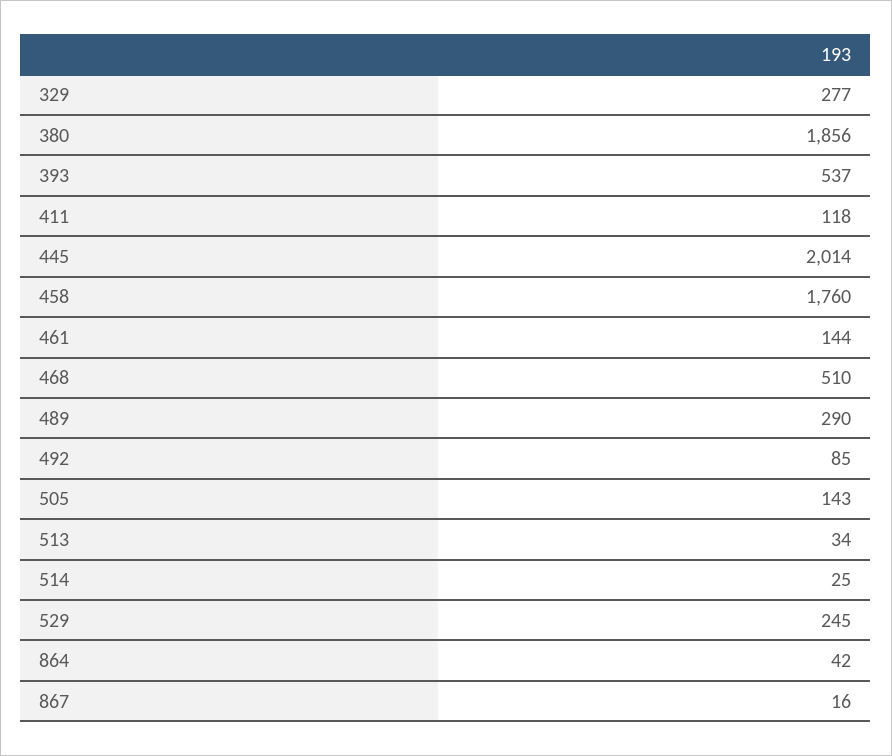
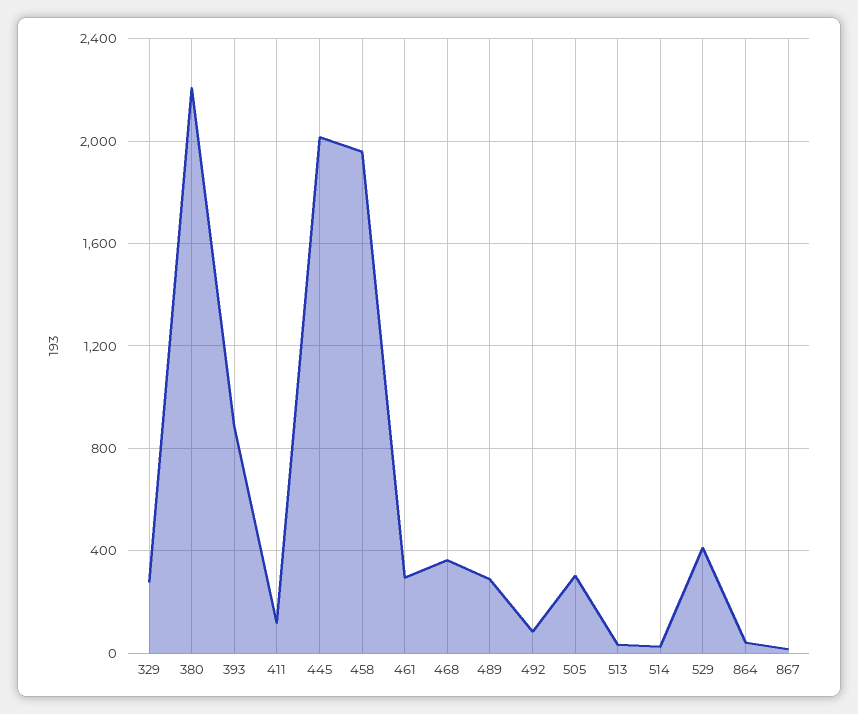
  {
    "329": 277,
-   "380": 1856,
+   "380": 2200,
-   "393": 537,
+   "393": 900,
    "411": 118,
    "445": 2014,
-   "458": 1760,
+   "458": 1950,
-   "461": 144,
+   "461": 300,
-   "468": 510,
+   "468": 350,
    "489": 290,
    "492": 85,
-   "505": 143,
+   "505": 300,
    "513": 34,
    "514": 25,
-   "529": 245,
+   "529": 400,
    "864": 42,
    "867": 16
  }

